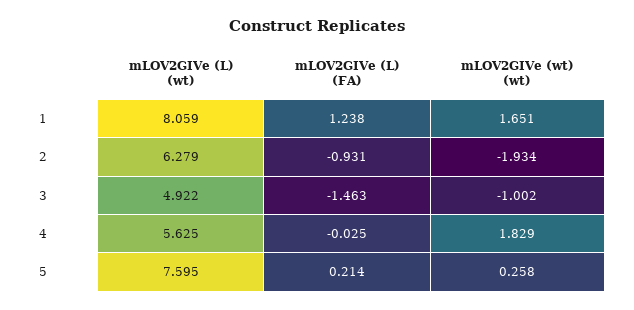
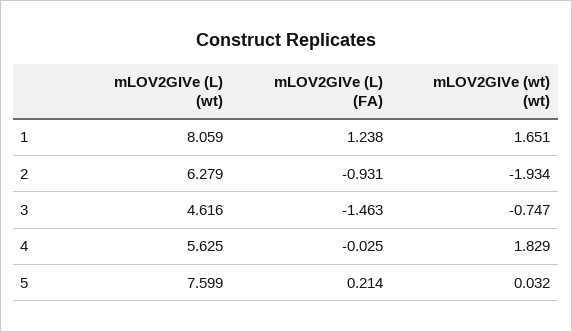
  {
    "mLOV2GIVe (L) (wt)": {
      "1": 8.059,
      "2": 6.279,
-     "3": 4.922,
+     "3": 4.616,
      "4": 5.625,
-     "5": 7.595
+     "5": 7.599
    },
    "mLOV2GIVe (L) (FA)": {
      "1": 1.238,
      "2": -0.931,
      "3": -1.463,
      "4": -0.025,
      "5": 0.214
    },
    "mLOV2GIVe (wt) (wt)": {
      "1": 1.651,
      "2": -1.934,
-     "3": -1.002,
+     "3": -0.747,
      "4": 1.829,
-     "5": 0.258
+     "5": 0.032
    }
  }

